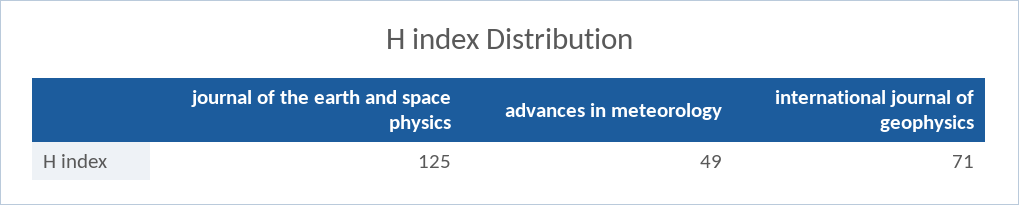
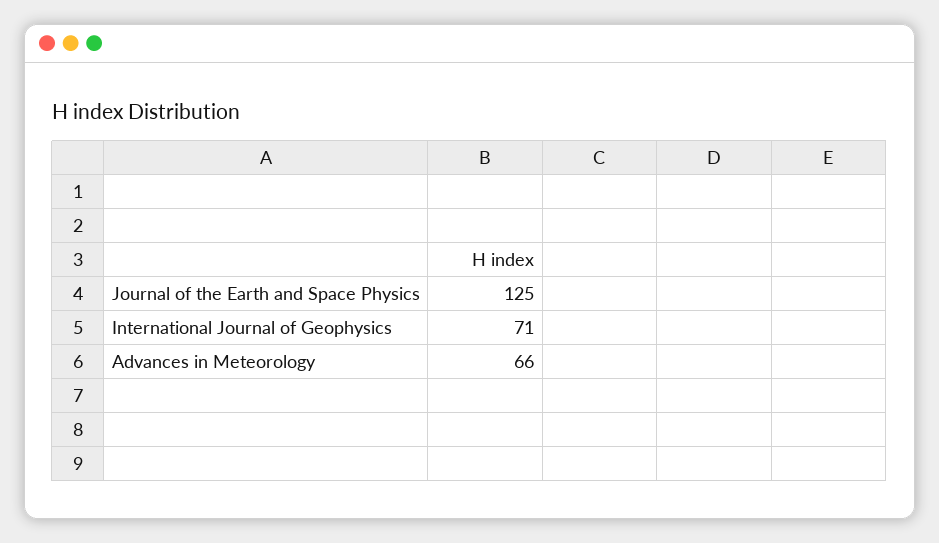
  {
    "journal of the earth and space physics": 125,
-   "advances in meteorology": 49,
+   "advances in meteorology": 66,
    "international journal of geophysics": 71
  }

